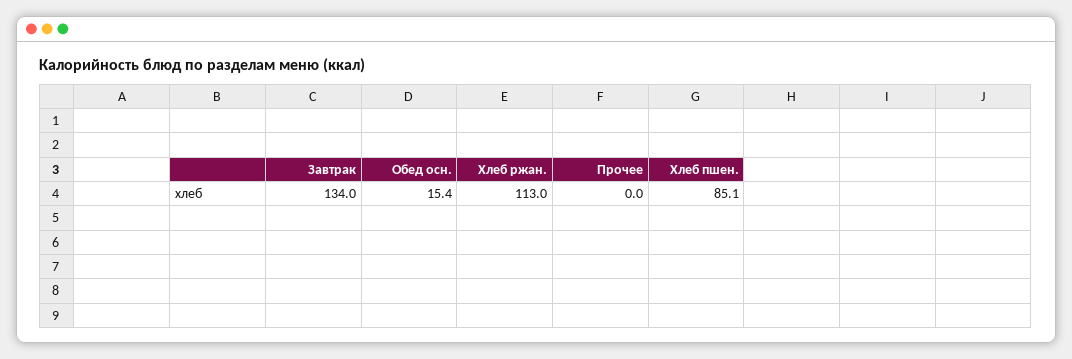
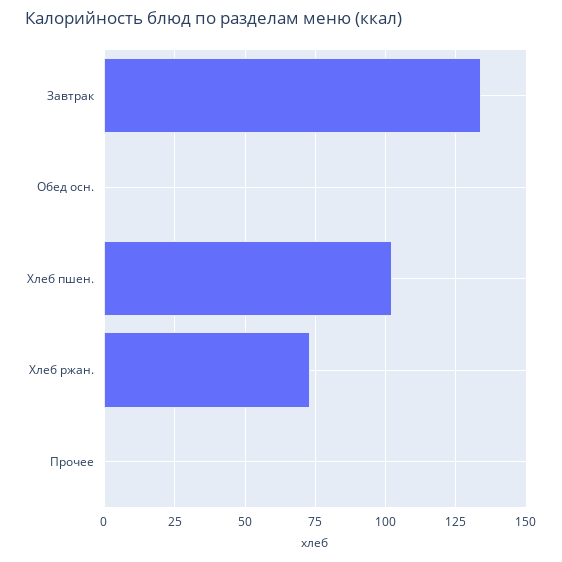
  {
    "Завтрак": 134,
-   "Обед осн.": 15.4,
+   "Обед осн.": 0,
-   "Хлеб ржан.": 113,
+   "Хлеб ржан.": 72.5,
    "Прочее": 0,
-   "Хлеб пшен.": 85.1
+   "Хлеб пшен.": 102.5
  }

